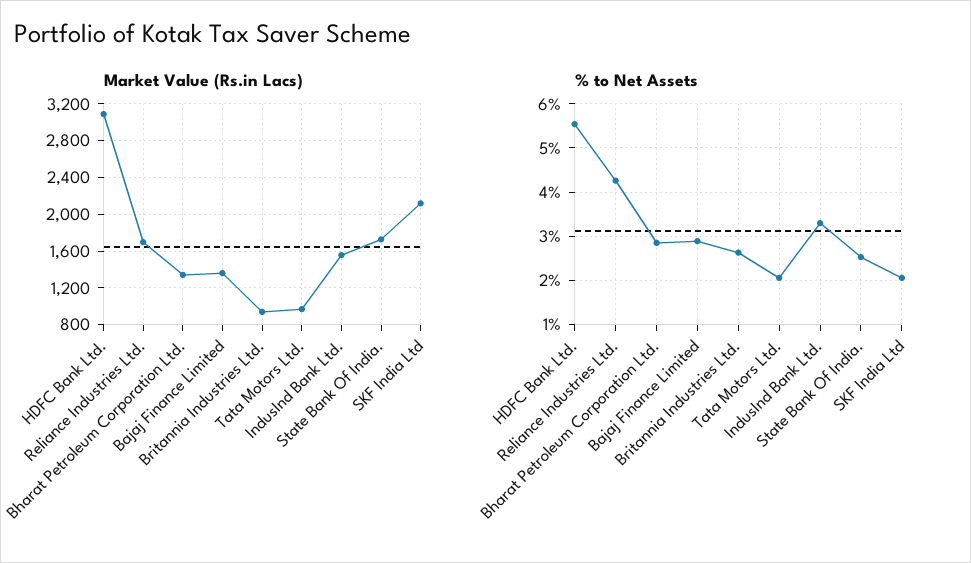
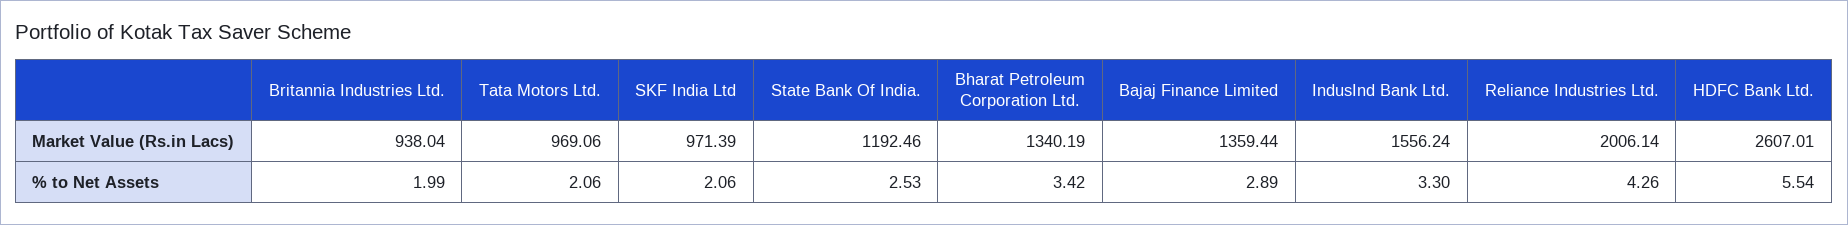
  {
    "Market Value (Rs.in Lacs)": {
-     "HDFC Bank Ltd.": 3100,
+     "HDFC Bank Ltd.": 2607.01,
-     "Reliance Industries Ltd.": 1700,
+     "Reliance Industries Ltd.": 2006.14,
      "Bharat Petroleum Corporation Ltd.": 1340.19,
      "Bajaj Finance Limited": 1359.44,
      "Britannia Industries Ltd.": 938.04,
      "Tata Motors Ltd.": 969.06,
      "IndusInd Bank Ltd.": 1556.24,
-     "State Bank Of India.": 1700,
+     "State Bank Of India.": 1192.46,
-     "SKF India Ltd": 2100
+     "SKF India Ltd": 971.39
    },
    "% to Net Assets": {
      "HDFC Bank Ltd.": 5.54,
      "Reliance Industries Ltd.": 4.26,
-     "Bharat Petroleum Corporation Ltd.": 2.8,
+     "Bharat Petroleum Corporation Ltd.": 3.42,
      "Bajaj Finance Limited": 2.89,
-     "Britannia Industries Ltd.": 2.6,
+     "Britannia Industries Ltd.": 1.99,
      "Tata Motors Ltd.": 2.06,
      "IndusInd Bank Ltd.": 3.3,
      "State Bank Of India.": 2.53,
      "SKF India Ltd": 2.06
    }
  }

